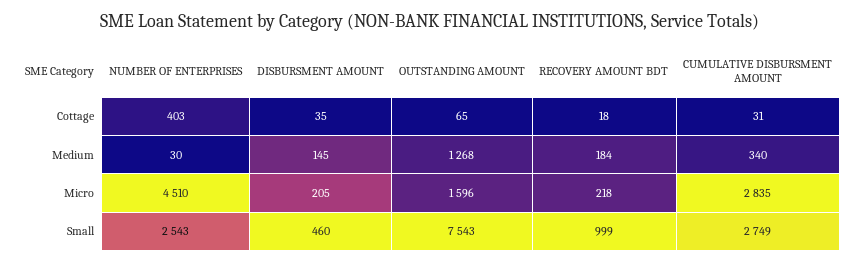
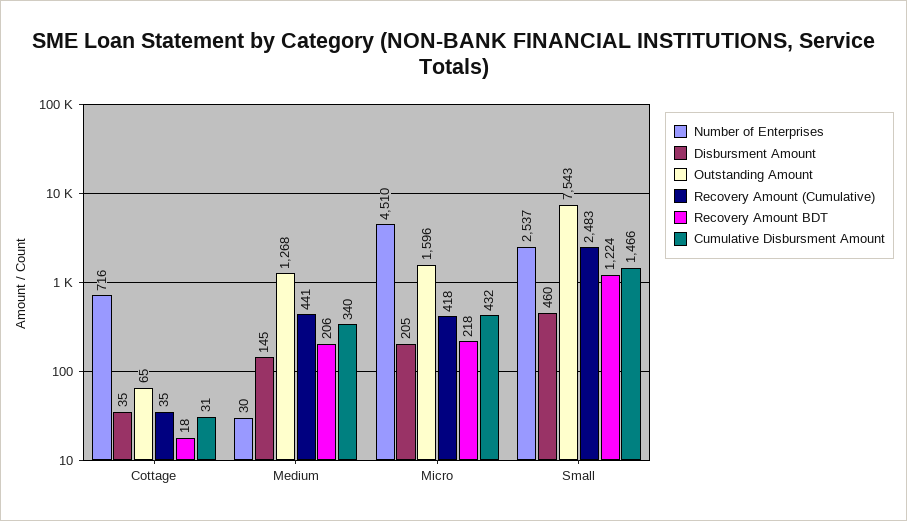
  {
    "NUMBER OF ENTERPRISES": {
-     "Cottage": 403,
+     "Cottage": 716,
      "Medium": 30,
      "Micro": 4510,
-     "Small": 2543
+     "Small": 2537
    },
    "DISBURSMENT AMOUNT": {
      "Cottage": 35,
      "Medium": 145,
      "Micro": 205,
      "Small": 460
    },
    "OUTSTANDING AMOUNT": {
      "Cottage": 65,
      "Medium": 1268,
      "Micro": 1596,
      "Small": 7543
    },
    "RECOVERY AMOUNT BDT": {
      "Cottage": 18,
-     "Medium": 184,
+     "Medium": 206,
      "Micro": 218,
-     "Small": 999
+     "Small": 1224
    },
    "CUMULATIVE DISBURSMENT AMOUNT": {
      "Cottage": 31,
      "Medium": 340,
-     "Micro": 2835,
+     "Micro": 432,
-     "Small": 2749
+     "Small": 1466
-   }
+   },
+   "Recovery Amount (Cumulative)": {
+     "Cottage": 35,
+     "Medium": 441,
+     "Micro": 418,
+     "Small": 2483
+   }
  }

